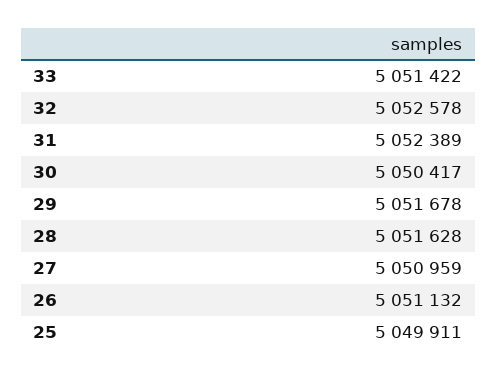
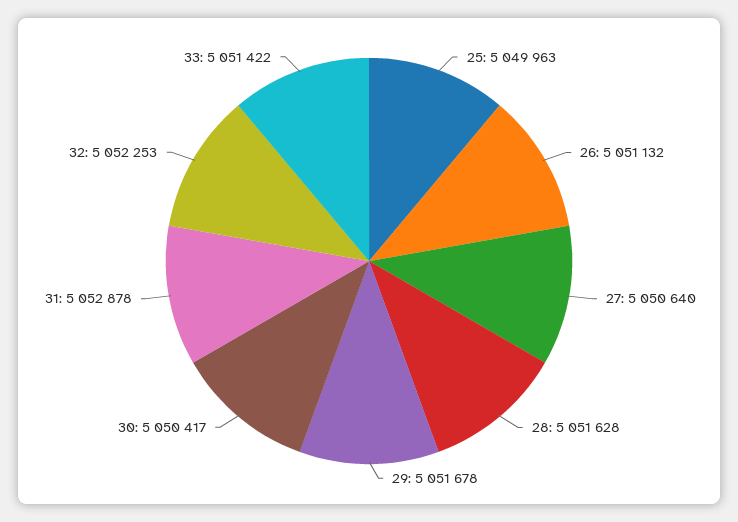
  {
    "33": 5051422,
-   "32": 5052578,
+   "32": 5052253,
-   "31": 5052389,
+   "31": 5052878,
    "30": 5050417,
    "29": 5051678,
    "28": 5051628,
-   "27": 5050959,
+   "27": 5050640,
    "26": 5051132,
-   "25": 5049911
+   "25": 5049963
  }

